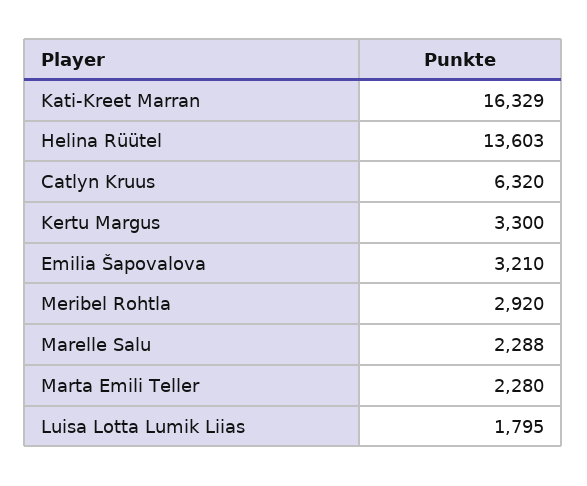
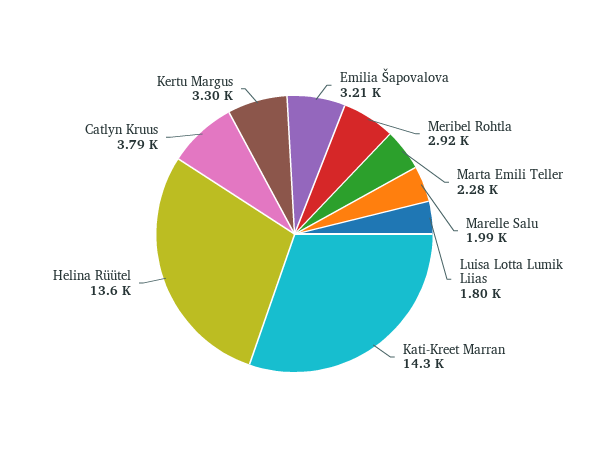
  {
-   "Kati-Kreet Marran": 16329,
+   "Kati-Kreet Marran": 14300,
    "Helina Rüütel": 13603,
-   "Catlyn Kruus": 6320,
+   "Catlyn Kruus": 3790,
    "Kertu Margus": 3300,
    "Emilia Šapovalova": 3210,
    "Meribel Rohtla": 2920,
-   "Marelle Salu": 2288,
+   "Marelle Salu": 1990,
    "Marta Emili Teller": 2280,
    "Luisa Lotta Lumik Liias": 1795
  }

